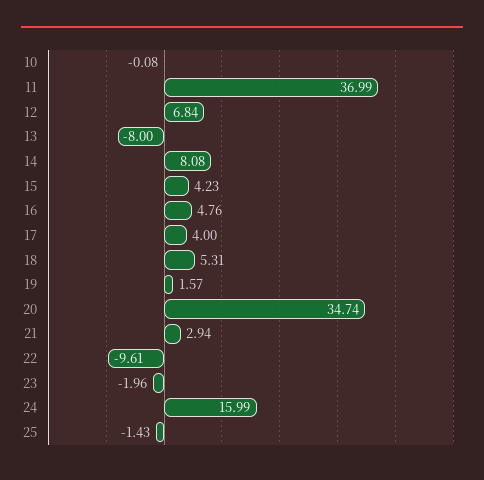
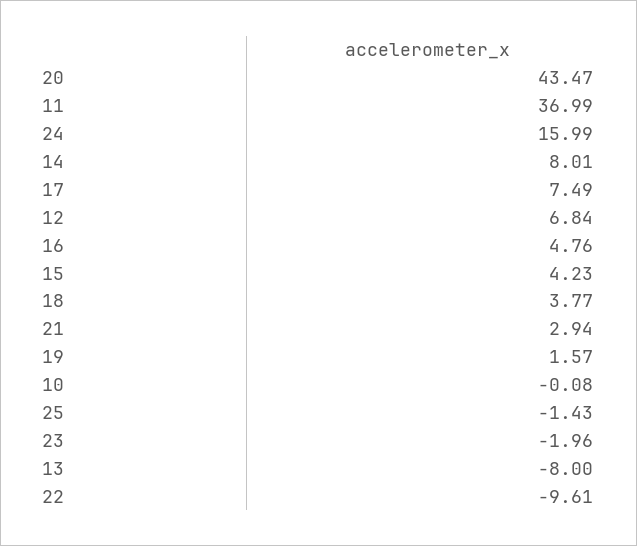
  {
    "10": -0.08,
    "11": 36.99,
    "12": 6.84,
    "13": -8,
-   "14": 8.08,
+   "14": 8.01,
    "15": 4.23,
    "16": 4.76,
-   "17": 4,
+   "17": 7.49,
-   "18": 5.31,
+   "18": 3.77,
    "19": 1.57,
-   "20": 34.74,
+   "20": 43.47,
    "21": 2.94,
    "22": -9.61,
    "23": -1.96,
    "24": 15.99,
    "25": -1.43
  }

